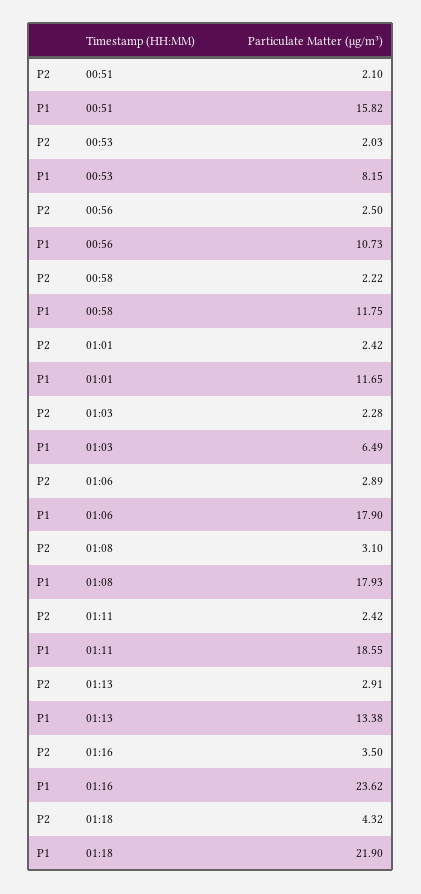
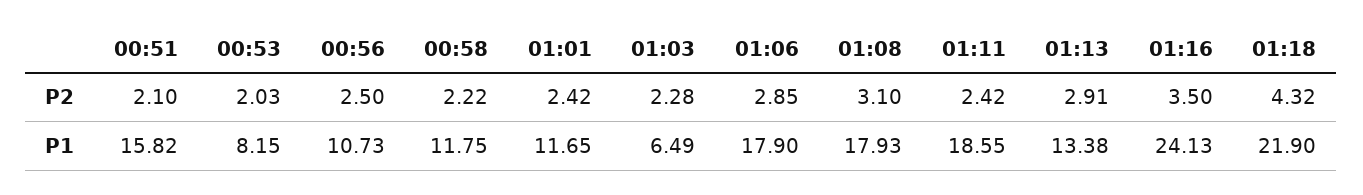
  {
    "P2": {
      "00:51": 2.1,
      "00:53": 2.03,
      "00:56": 2.5,
      "00:58": 2.22,
      "01:01": 2.42,
      "01:03": 2.28,
-     "01:06": 2.89,
+     "01:06": 2.85,
      "01:08": 3.1,
      "01:11": 2.42,
      "01:13": 2.91,
      "01:16": 3.5,
      "01:18": 4.32
    },
    "P1": {
      "00:51": 15.82,
      "00:53": 8.15,
      "00:56": 10.73,
      "00:58": 11.75,
      "01:01": 11.65,
      "01:03": 6.49,
      "01:06": 17.9,
      "01:08": 17.93,
      "01:11": 18.55,
      "01:13": 13.38,
-     "01:16": 23.62,
+     "01:16": 24.13,
      "01:18": 21.9
    }
  }

